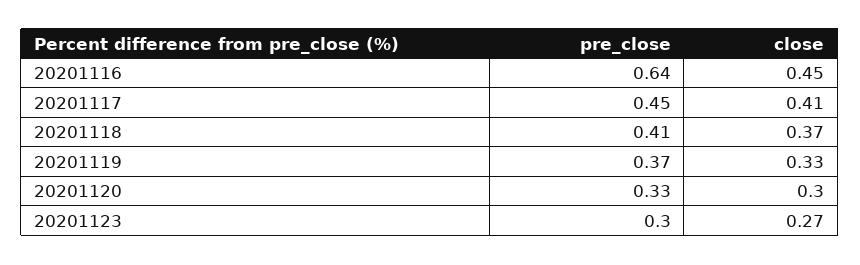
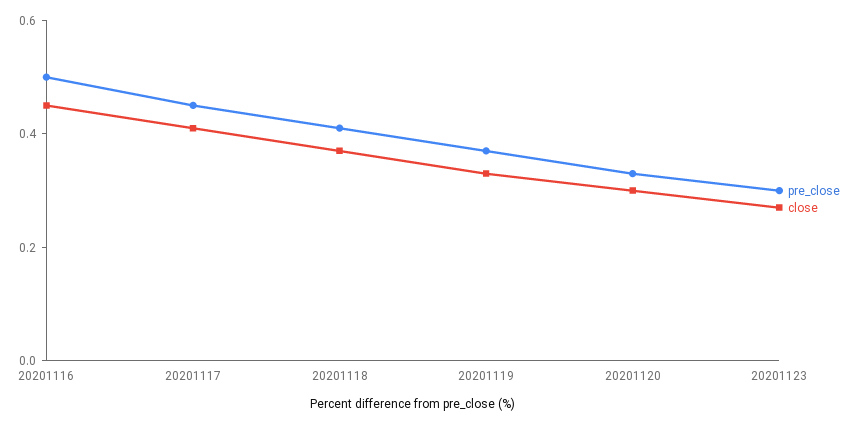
  {
    "pre_close": {
-     "20201116": 0.64,
+     "20201116": 0.5,
      "20201117": 0.45,
      "20201118": 0.41,
      "20201119": 0.37,
      "20201120": 0.33,
      "20201123": 0.3
    },
    "close": {
      "20201116": 0.45,
      "20201117": 0.41,
      "20201118": 0.37,
      "20201119": 0.33,
      "20201120": 0.3,
      "20201123": 0.27
    }
  }

